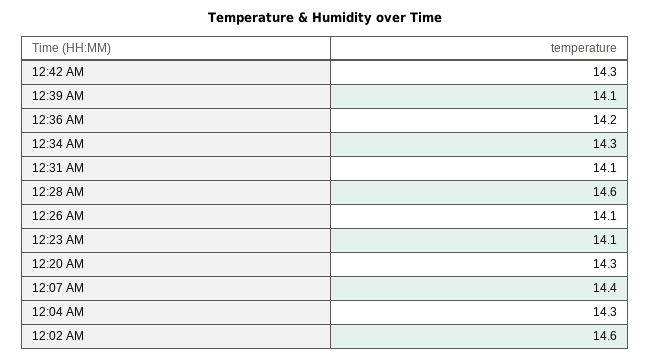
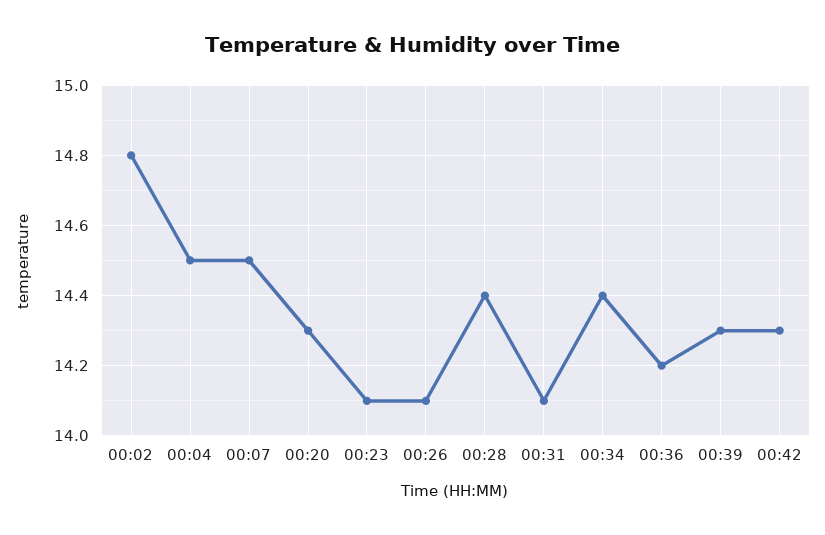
  {
    "12:42 AM": 14.3,
-   "12:39 AM": 14.1,
+   "12:39 AM": 14.3,
    "12:36 AM": 14.2,
-   "12:34 AM": 14.3,
+   "12:34 AM": 14.4,
    "12:31 AM": 14.1,
-   "12:28 AM": 14.6,
+   "12:28 AM": 14.4,
    "12:26 AM": 14.1,
    "12:23 AM": 14.1,
    "12:20 AM": 14.3,
-   "12:07 AM": 14.4,
+   "12:07 AM": 14.5,
-   "12:04 AM": 14.3,
+   "12:04 AM": 14.5,
-   "12:02 AM": 14.6
+   "12:02 AM": 14.8
  }

